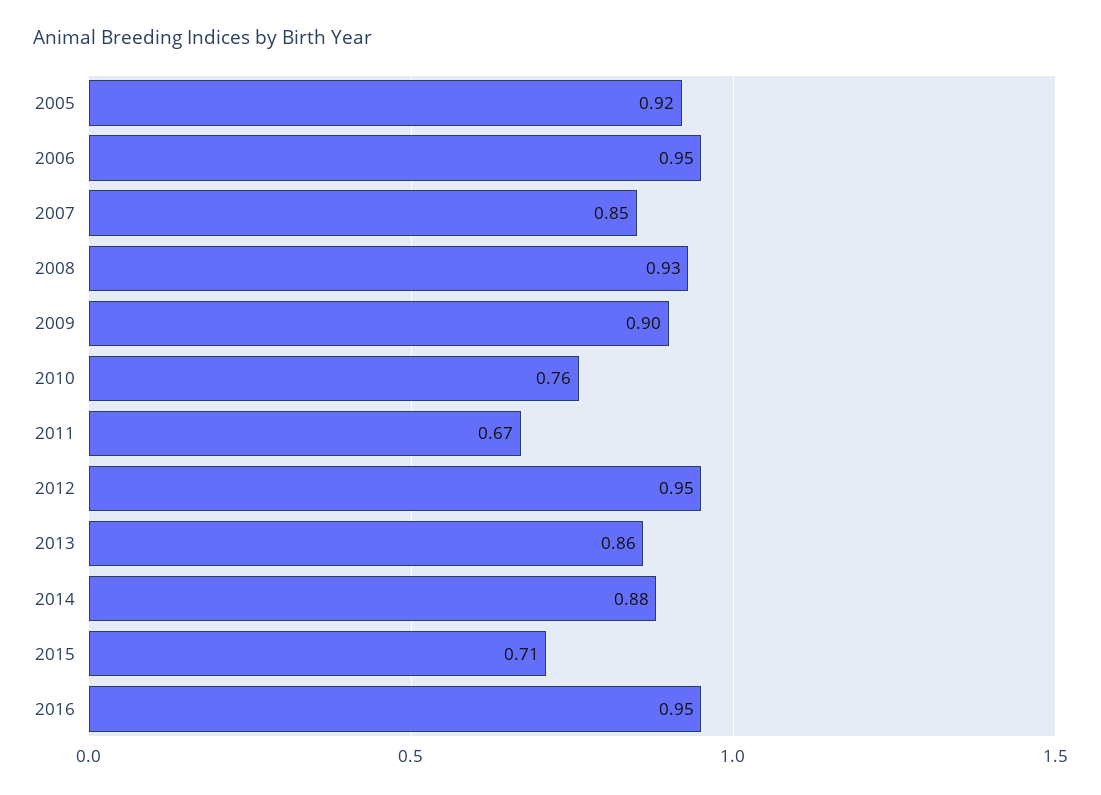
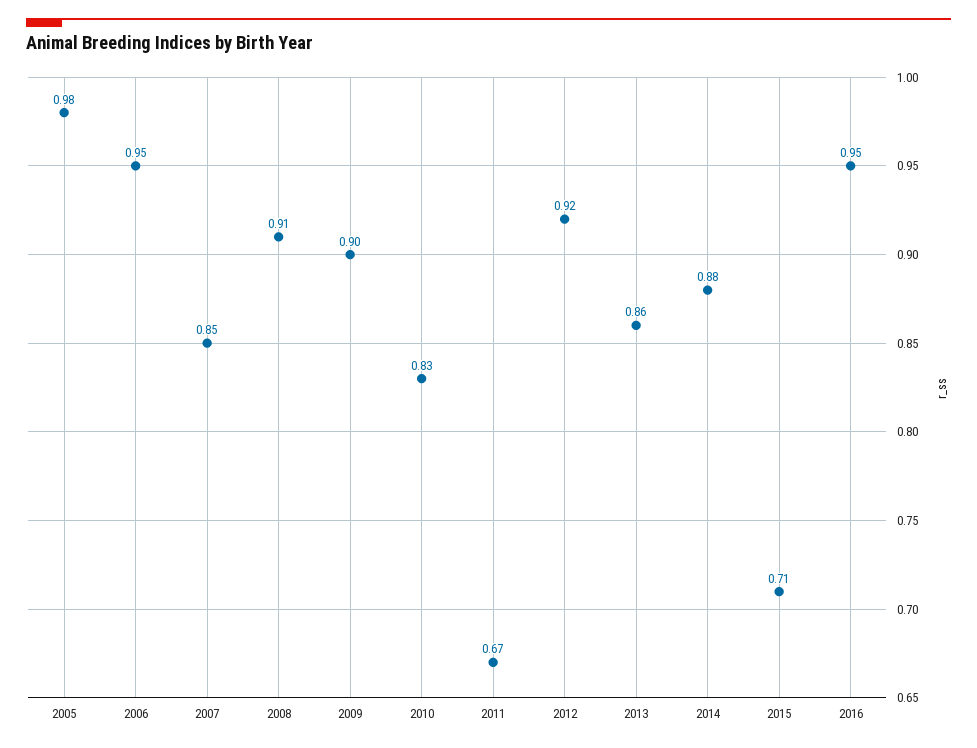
  {
-   "2005": 0.92,
+   "2005": 0.98,
    "2006": 0.95,
    "2007": 0.85,
-   "2008": 0.93,
+   "2008": 0.91,
    "2009": 0.9,
-   "2010": 0.76,
+   "2010": 0.83,
    "2011": 0.67,
-   "2012": 0.95,
+   "2012": 0.92,
    "2013": 0.86,
    "2014": 0.88,
    "2015": 0.71,
    "2016": 0.95
  }

